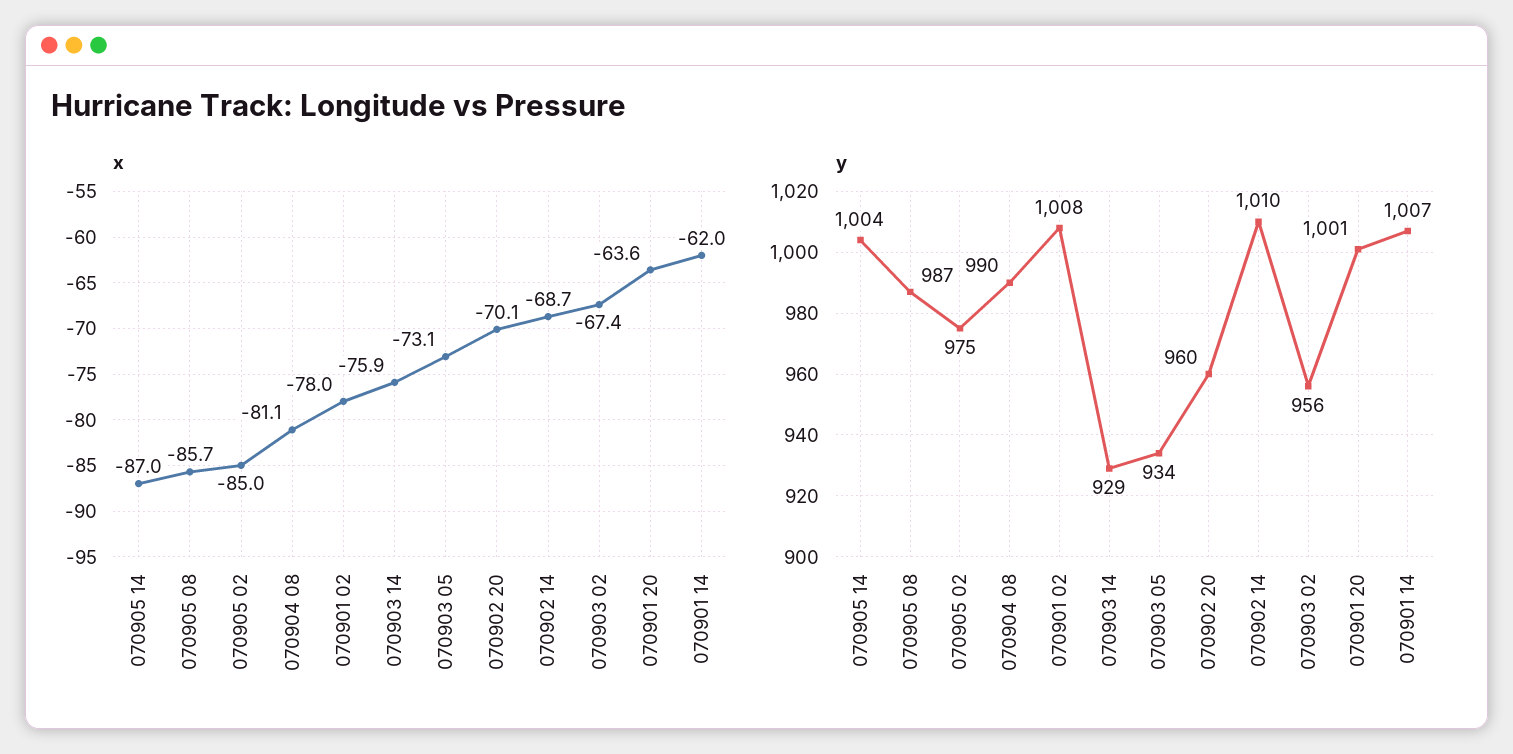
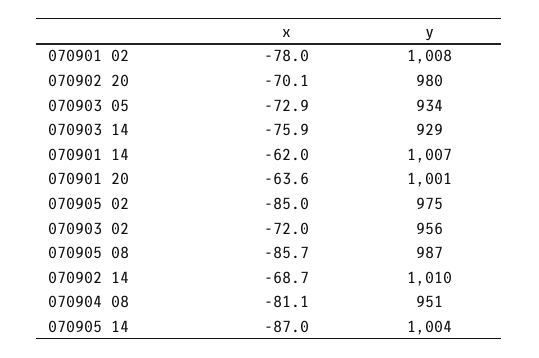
  {
    "x": {
      "070905 14": -87,
      "070905 08": -85.7,
      "070905 02": -85,
      "070904 08": -81.1,
      "070901 02": -78,
      "070903 14": -75.9,
-     "070903 05": -73.1,
+     "070903 05": -72.9,
      "070902 20": -70.1,
      "070902 14": -68.7,
-     "070903 02": -67.4,
+     "070903 02": -72,
      "070901 20": -63.6,
      "070901 14": -62
    },
    "y": {
      "070905 14": 1004,
      "070905 08": 987,
      "070905 02": 975,
-     "070904 08": 990,
+     "070904 08": 951,
      "070901 02": 1008,
      "070903 14": 929,
      "070903 05": 934,
-     "070902 20": 960,
+     "070902 20": 980,
      "070902 14": 1010,
      "070903 02": 956,
      "070901 20": 1001,
      "070901 14": 1007
    }
  }

